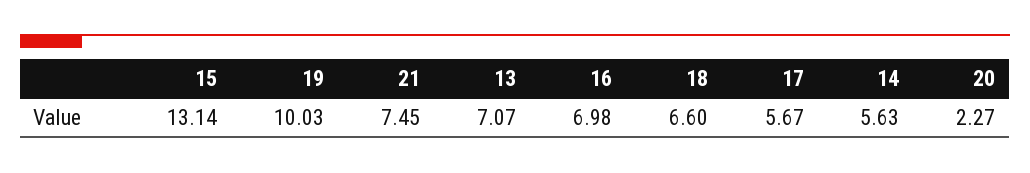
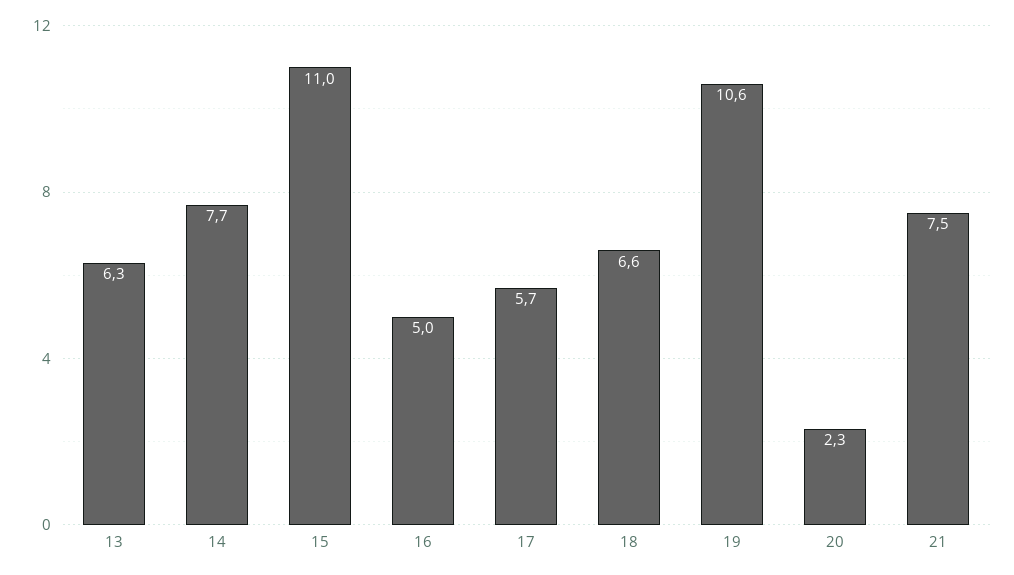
  {
-   "15": 13.14,
+   "15": 11,
-   "19": 10.03,
+   "19": 10.6,
    "21": 7.45,
-   "13": 7.07,
+   "13": 6.3,
-   "16": 6.98,
+   "16": 5,
    "18": 6.6,
    "17": 5.67,
-   "14": 5.63,
+   "14": 7.7,
    "20": 2.27
  }

